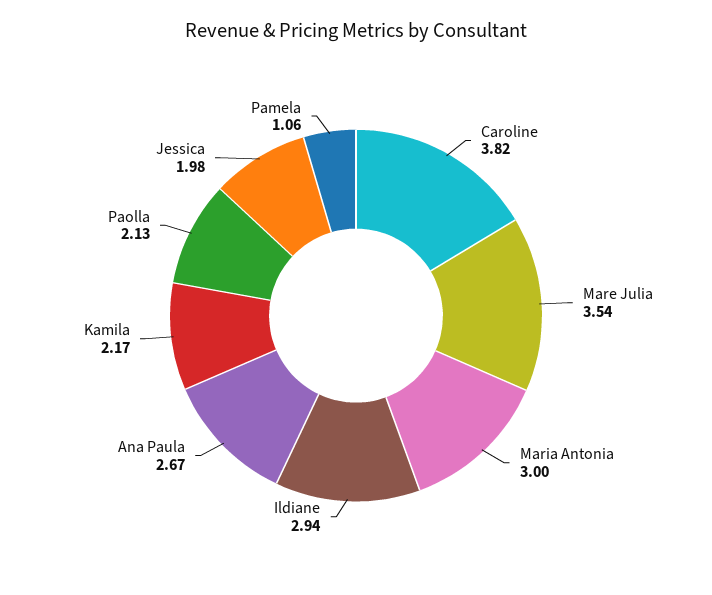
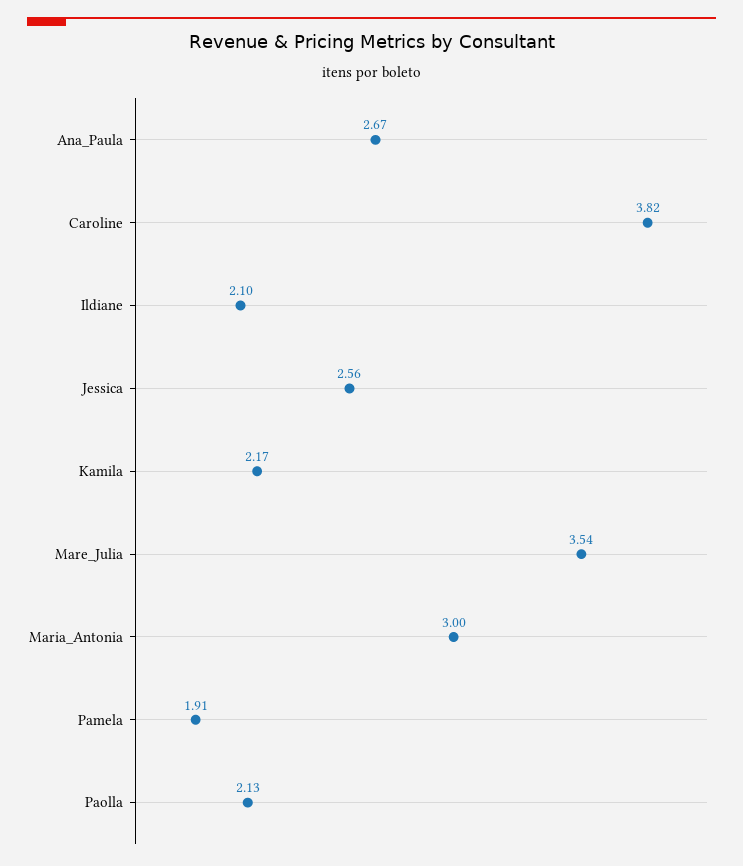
  {
    "Caroline": 3.82,
    "Mare Julia": 3.54,
    "Maria Antonia": 3,
-   "Ildiane": 2.94,
+   "Ildiane": 2.1,
    "Ana Paula": 2.67,
    "Kamila": 2.17,
    "Paolla": 2.13,
-   "Jessica": 1.98,
+   "Jessica": 2.56,
-   "Pamela": 1.06
+   "Pamela": 1.91
  }

